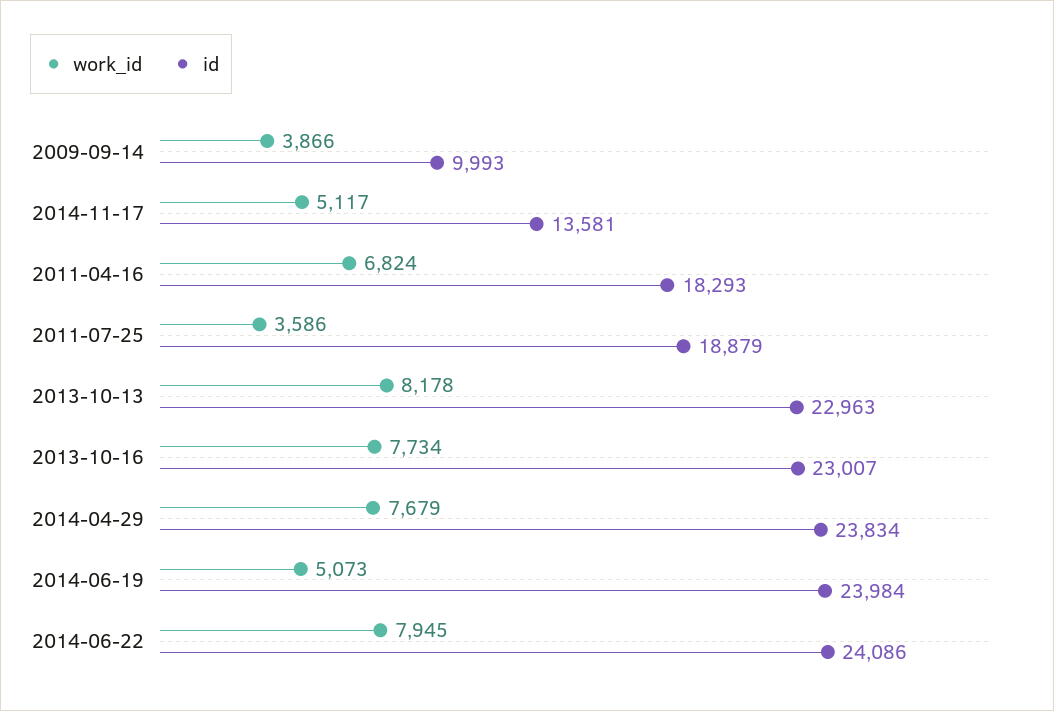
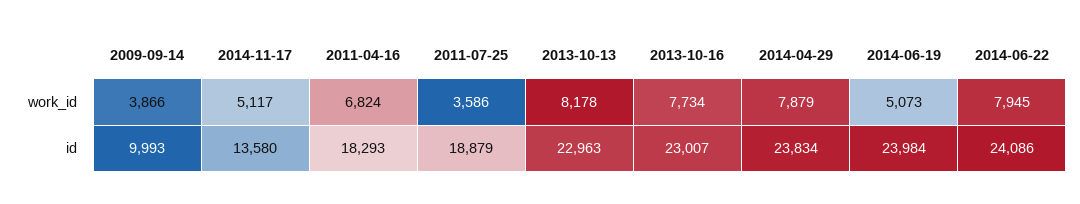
  {
    "work_id": {
      "2009-09-14": 3866,
      "2014-11-17": 5117,
      "2011-04-16": 6824,
      "2011-07-25": 3586,
      "2013-10-13": 8178,
      "2013-10-16": 7734,
-     "2014-04-29": 7679,
+     "2014-04-29": 7879,
      "2014-06-19": 5073,
      "2014-06-22": 7945
    },
    "id": {
      "2009-09-14": 9993,
-     "2014-11-17": 13581,
+     "2014-11-17": 13580,
      "2011-04-16": 18293,
      "2011-07-25": 18879,
      "2013-10-13": 22963,
      "2013-10-16": 23007,
      "2014-04-29": 23834,
      "2014-06-19": 23984,
      "2014-06-22": 24086
    }
  }

